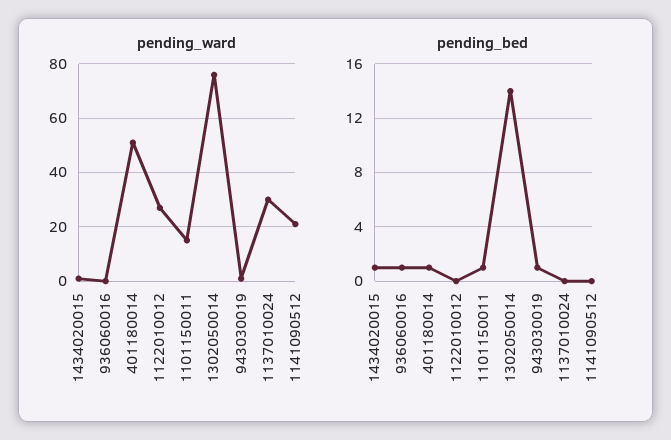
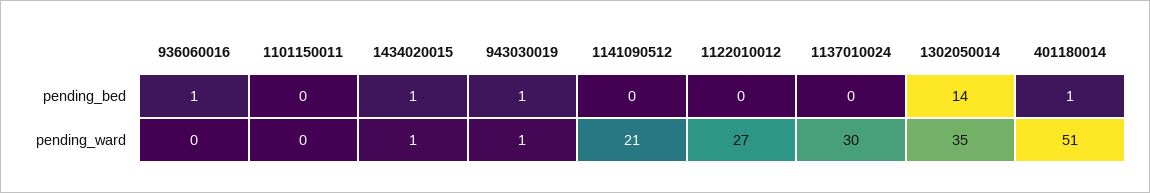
  {
    "pending_ward": {
      "1434020015": 1,
      "936060016": 0,
      "401180014": 51,
      "1122010012": 27,
-     "1101150011": 15,
+     "1101150011": 0,
-     "1302050014": 75,
+     "1302050014": 35,
      "943030019": 1,
      "1137010024": 30,
      "1141090512": 21
    },
    "pending_bed": {
      "1434020015": 1,
      "936060016": 1,
      "401180014": 1,
      "1122010012": 0,
-     "1101150011": 1,
+     "1101150011": 0,
      "1302050014": 14,
      "943030019": 1,
      "1137010024": 0,
      "1141090512": 0
    }
  }

